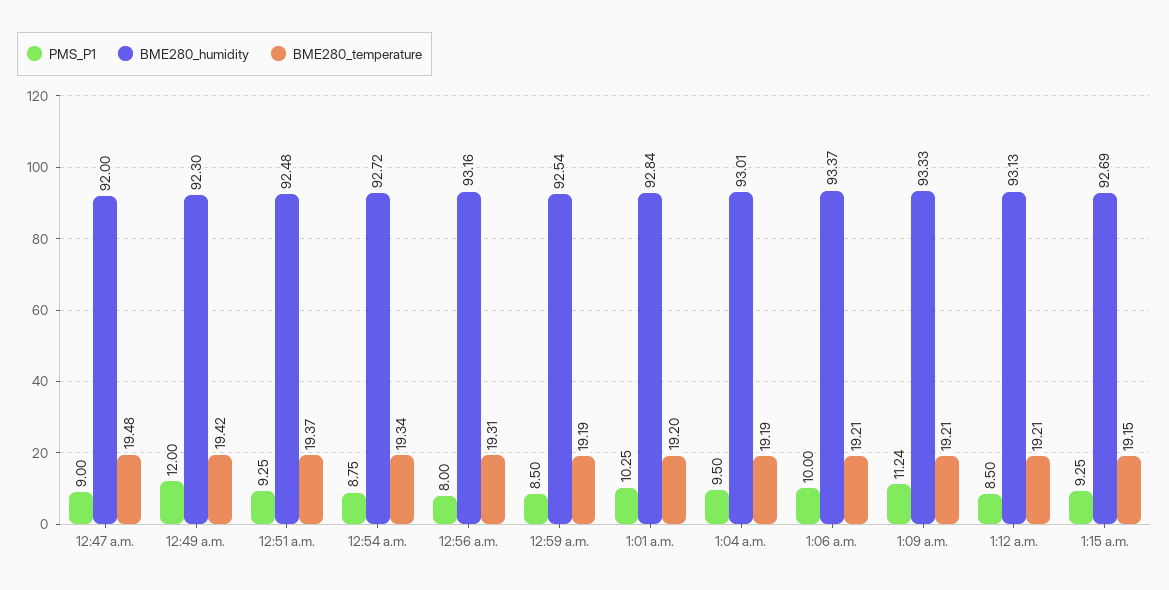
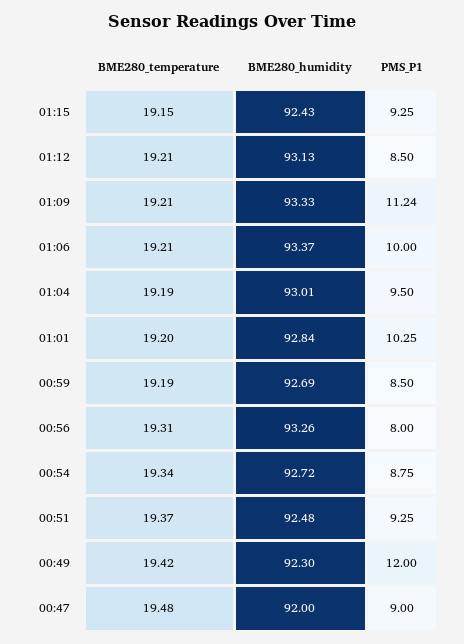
  {
    "PMS_P1": {
      "12:47 a.m.": 9,
      "12:49 a.m.": 12,
      "12:51 a.m.": 9.25,
      "12:54 a.m.": 8.75,
      "12:56 a.m.": 8,
      "12:59 a.m.": 8.5,
      "1:01 a.m.": 10.25,
      "1:04 a.m.": 9.5,
      "1:06 a.m.": 10,
      "1:09 a.m.": 11.24,
      "1:12 a.m.": 8.5,
      "1:15 a.m.": 9.25
    },
    "BME280_humidity": {
      "12:47 a.m.": 92,
      "12:49 a.m.": 92.3,
      "12:51 a.m.": 92.48,
      "12:54 a.m.": 92.72,
-     "12:56 a.m.": 93.16,
+     "12:56 a.m.": 93.26,
-     "12:59 a.m.": 92.54,
+     "12:59 a.m.": 92.69,
      "1:01 a.m.": 92.84,
      "1:04 a.m.": 93.01,
      "1:06 a.m.": 93.37,
      "1:09 a.m.": 93.33,
      "1:12 a.m.": 93.13,
-     "1:15 a.m.": 92.69
+     "1:15 a.m.": 92.43
    },
    "BME280_temperature": {
      "12:47 a.m.": 19.48,
      "12:49 a.m.": 19.42,
      "12:51 a.m.": 19.37,
      "12:54 a.m.": 19.34,
      "12:56 a.m.": 19.31,
      "12:59 a.m.": 19.19,
      "1:01 a.m.": 19.2,
      "1:04 a.m.": 19.19,
      "1:06 a.m.": 19.21,
      "1:09 a.m.": 19.21,
      "1:12 a.m.": 19.21,
      "1:15 a.m.": 19.15
    }
  }

